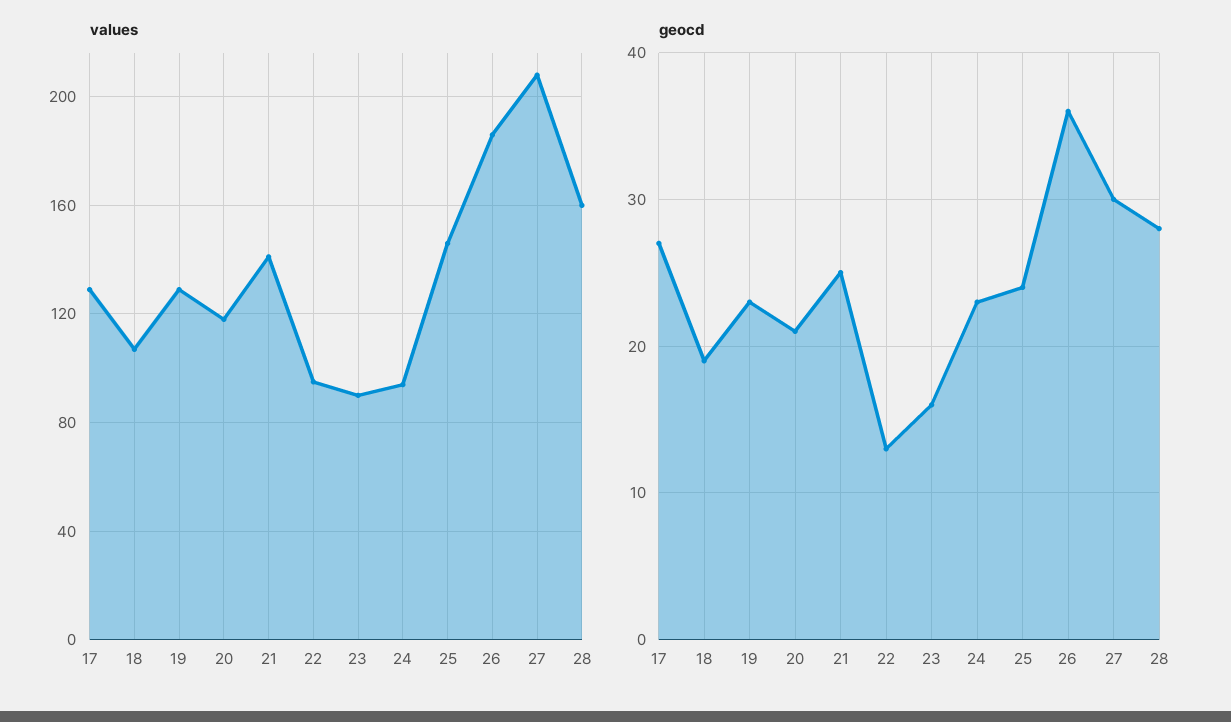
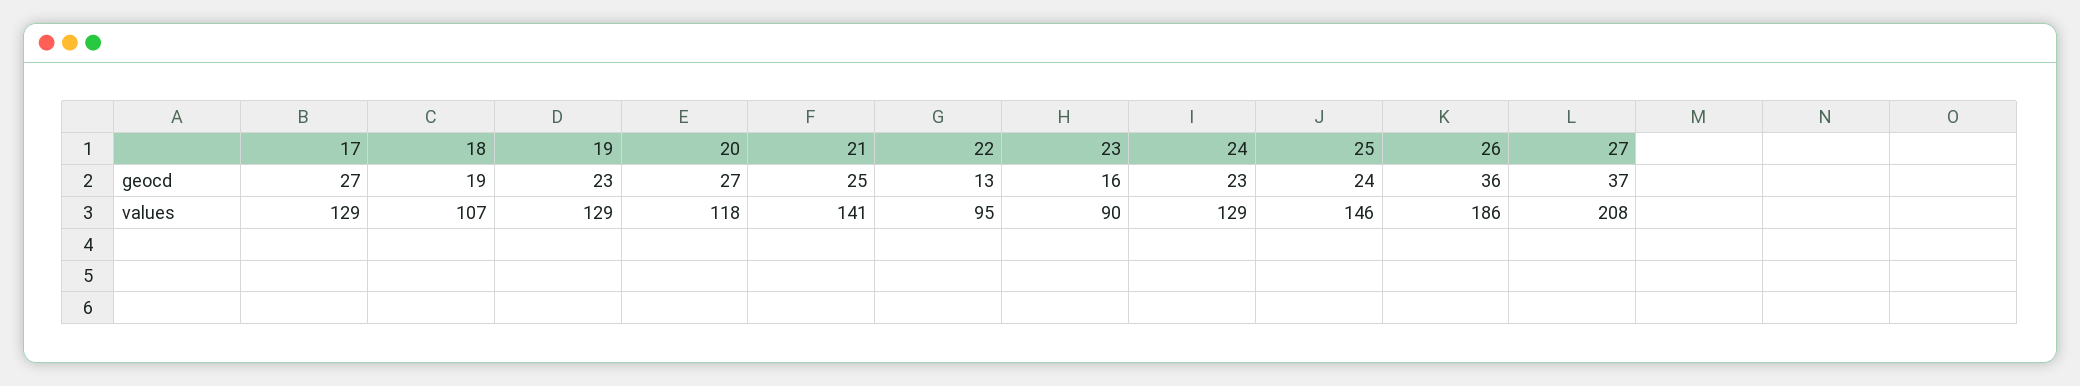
  {
    "values": {
      "17": 129,
      "18": 107,
      "19": 129,
      "20": 118,
      "21": 141,
      "22": 95,
      "23": 90,
-     "24": 95,
+     "24": 129,
      "25": 146,
      "26": 186,
-     "27": 208,
+     "27": 208
-     "28": 160
    },
    "geocd": {
      "17": 27,
      "18": 19,
      "19": 23,
-     "20": 21,
+     "20": 27,
      "21": 25,
      "22": 13,
      "23": 16,
      "24": 23,
      "25": 24,
      "26": 36,
-     "27": 30,
+     "27": 37
-     "28": 28
    }
  }

